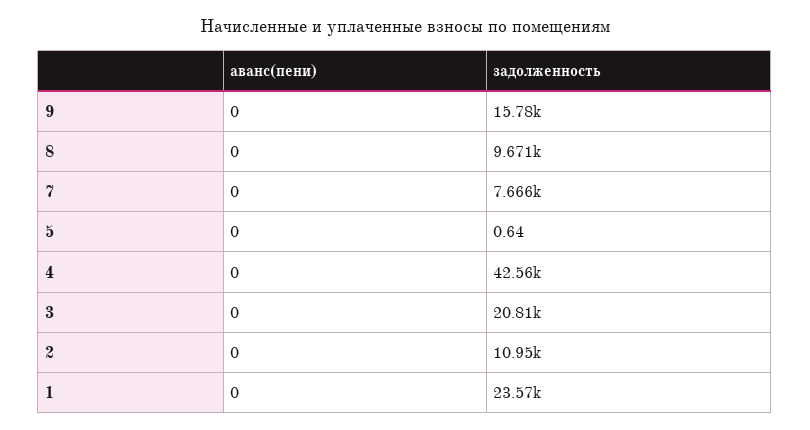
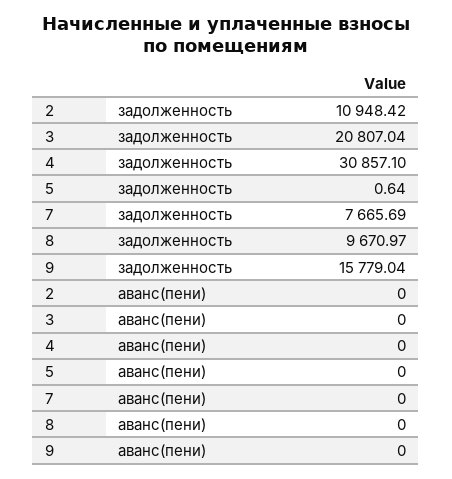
  {
    "аванс(пени)": {
      "9": 0,
      "8": 0,
      "7": 0,
      "5": 0,
      "4": 0,
      "3": 0,
-     "2": 0,
+     "2": 0
-     "1": 0
    },
    "задолженность": {
      "9": 15779.04,
      "8": 9670.97,
      "7": 7665.69,
      "5": 0.64,
-     "4": 42560,
+     "4": 30857.1,
      "3": 20807.04,
-     "2": 10948.42,
+     "2": 10948.42
-     "1": 23570
    }
  }

